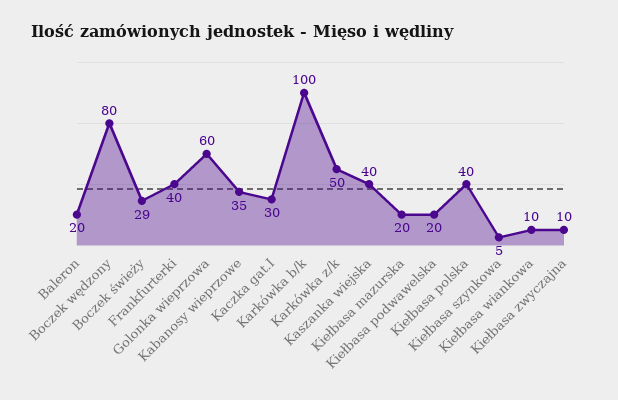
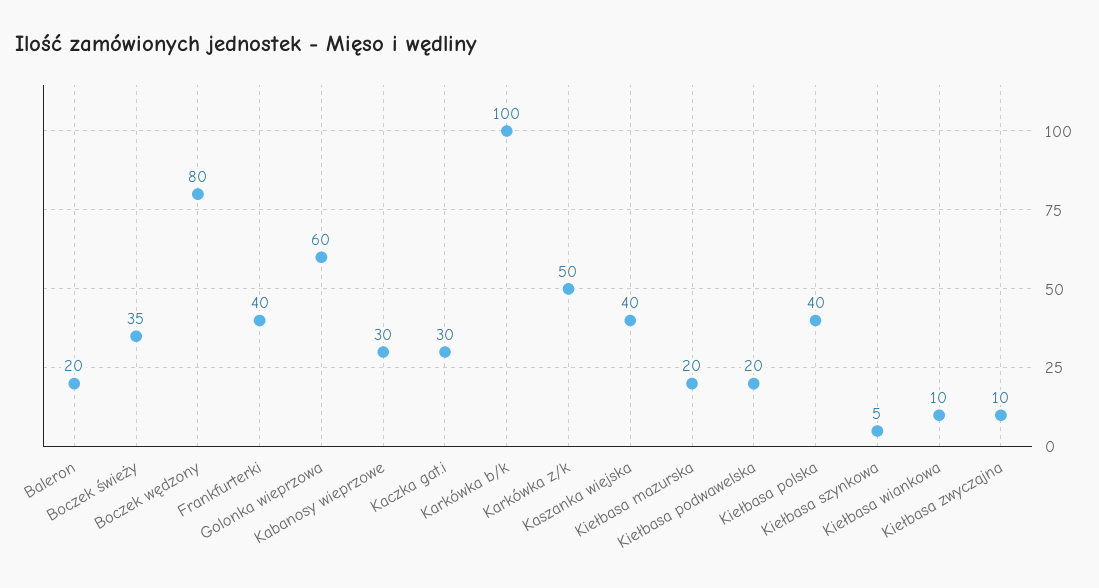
  {
    "Baleron": 20,
    "Boczek wędzony": 80,
-   "Boczek świeży": 29,
+   "Boczek świeży": 35,
    "Frankfurterki": 40,
    "Golonka wieprzowa": 60,
-   "Kabanosy wieprzowe": 35,
+   "Kabanosy wieprzowe": 30,
    "Kaczka gat.I": 30,
    "Karkówka b/k": 100,
    "Karkówka z/k": 50,
    "Kaszanka wiejska": 40,
    "Kiełbasa mazurska": 20,
    "Kiełbasa podwawelska": 20,
    "Kiełbasa polska": 40,
    "Kiełbasa szynkowa": 5,
    "Kiełbasa wiankowa": 10,
    "Kiełbasa zwyczajna": 10
  }

